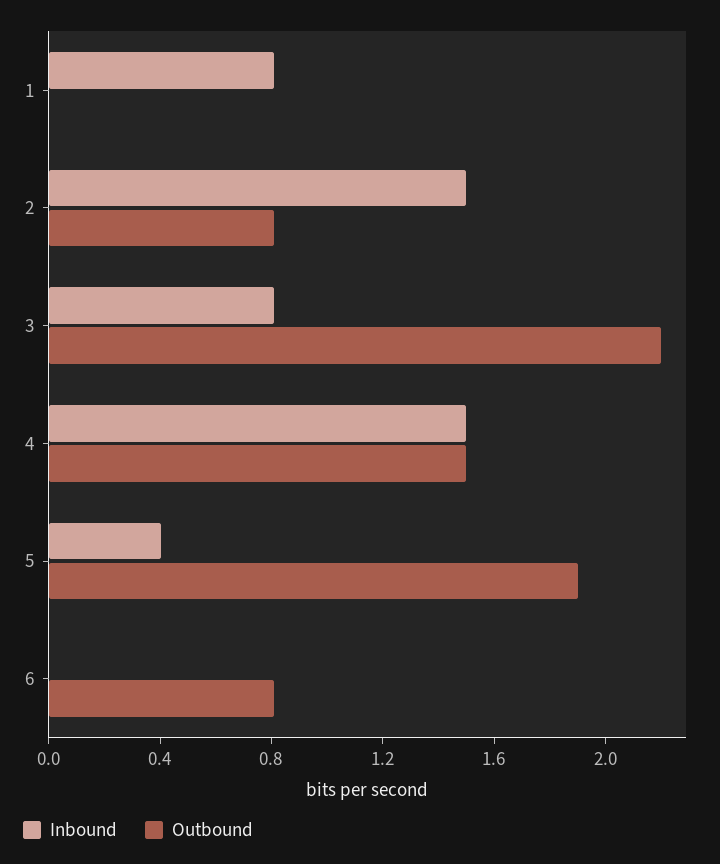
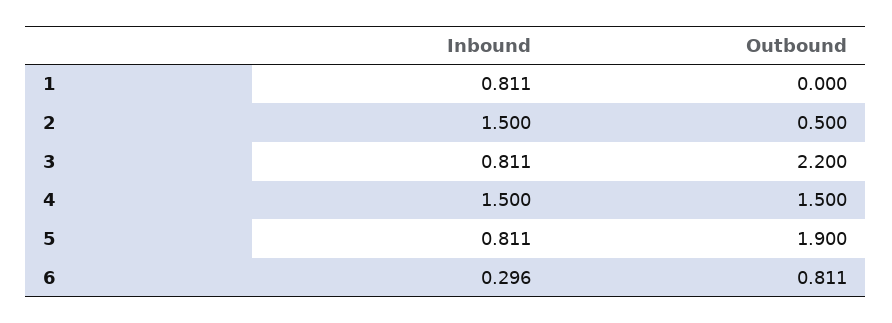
  {
    "Inbound": {
      "1": 0.811,
      "2": 1.5,
      "3": 0.811,
      "4": 1.5,
-     "5": 0.4,
+     "5": 0.811,
-     "6": 0
+     "6": 0.296
    },
    "Outbound": {
      "1": 0,
-     "2": 0.8,
+     "2": 0.5,
      "3": 2.2,
      "4": 1.5,
      "5": 1.9,
      "6": 0.811
    }
  }

